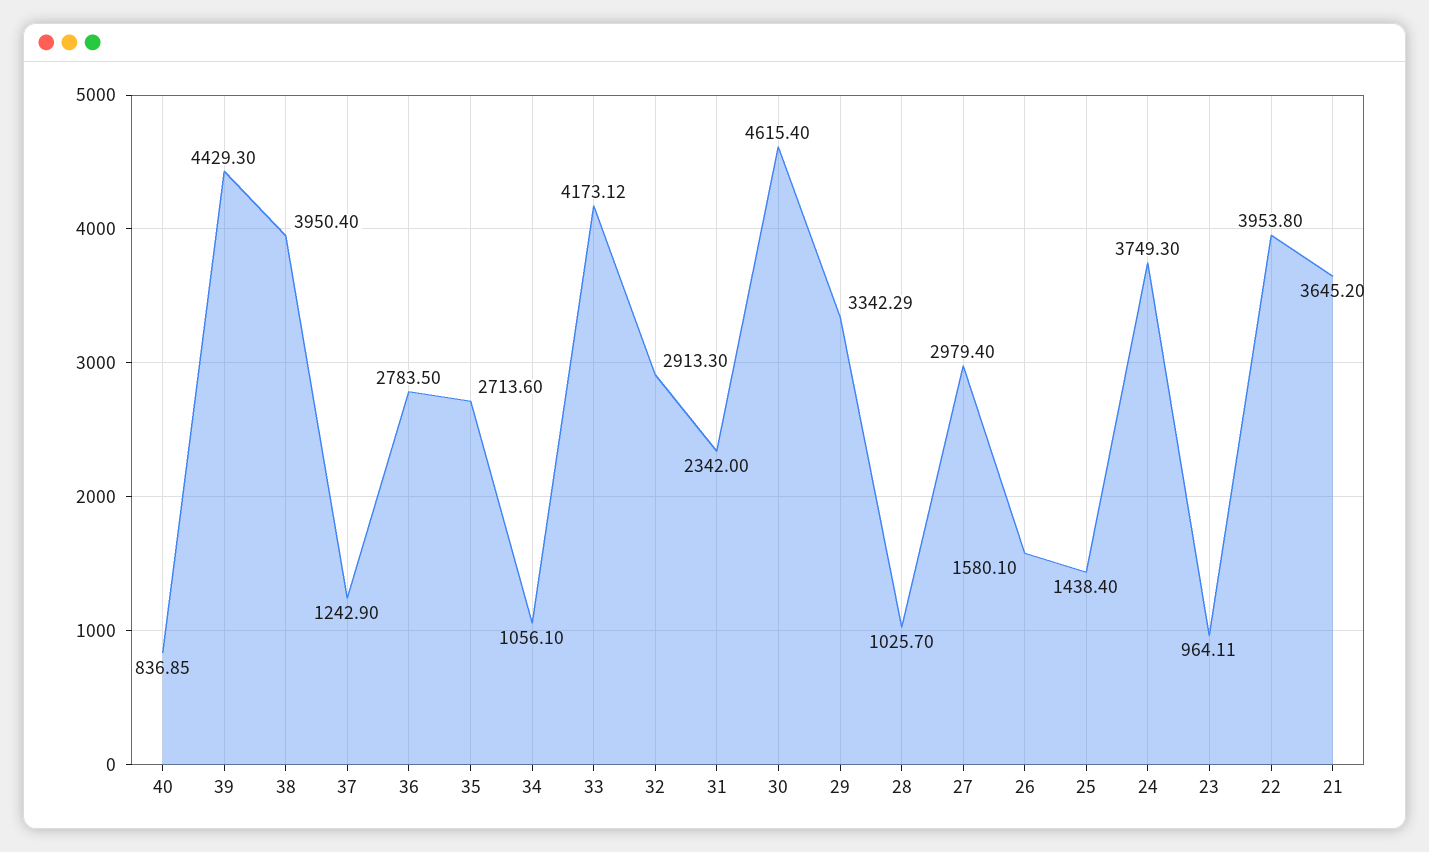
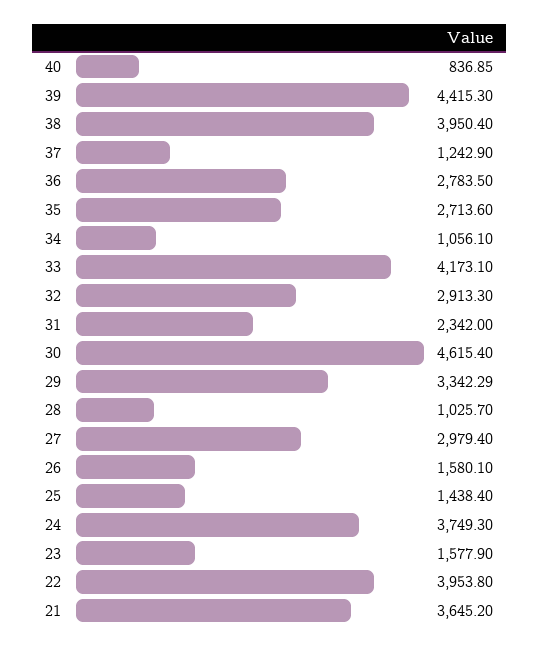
  {
    "40": 836.85,
-   "39": 4429.3,
+   "39": 4415.3,
    "38": 3950.4,
    "37": 1242.9,
    "36": 2783.5,
    "35": 2713.6,
    "34": 1056.1,
-   "33": 4173.12,
+   "33": 4173.1,
    "32": 2913.3,
    "31": 2342,
    "30": 4615.4,
    "29": 3342.29,
    "28": 1025.7,
    "27": 2979.4,
    "26": 1580.1,
    "25": 1438.4,
    "24": 3749.3,
-   "23": 964.11,
+   "23": 1577.9,
    "22": 3953.8,
    "21": 3645.2
  }

